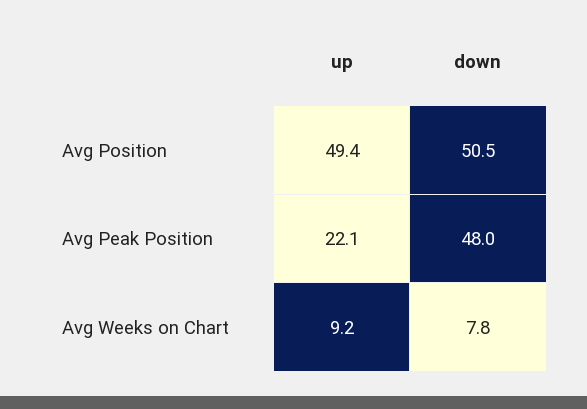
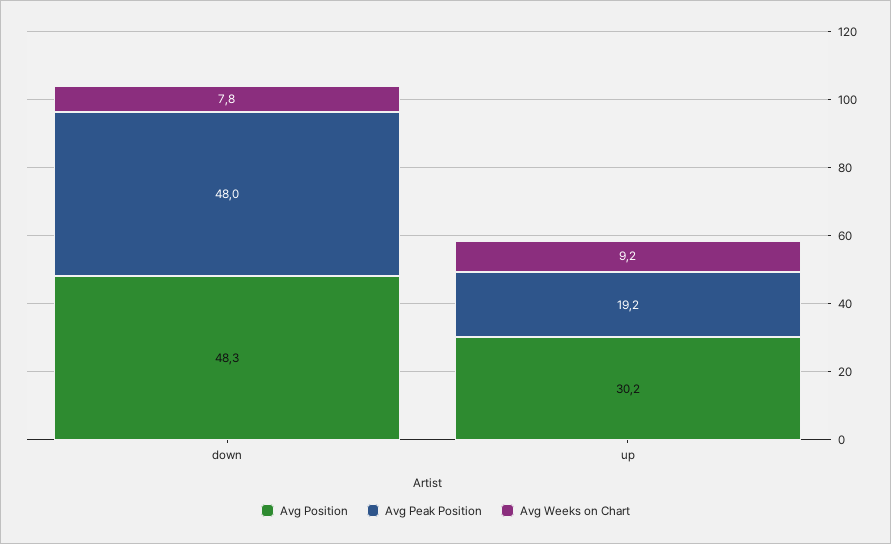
  {
    "Avg Position": {
-     "up": 49.4,
+     "up": 30.2,
-     "down": 50.5
+     "down": 48.3
    },
    "Avg Peak Position": {
-     "up": 22.1,
+     "up": 19.2,
      "down": 48
    },
    "Avg Weeks on Chart": {
      "up": 9.2,
      "down": 7.8
    }
  }

